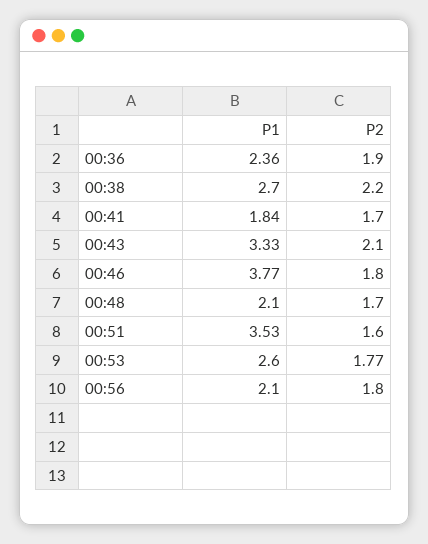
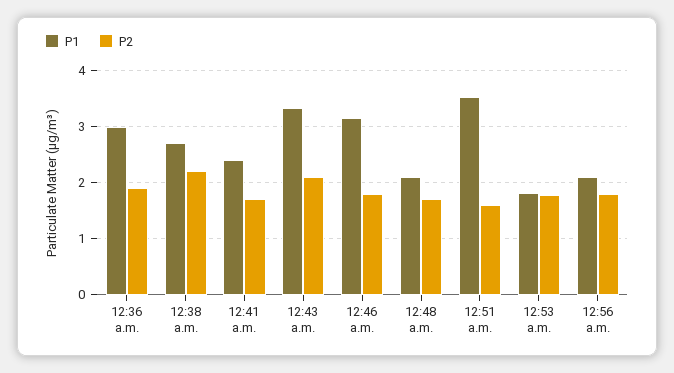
  {
    "P1": {
-     "00:36": 2.36,
+     "00:36": 3,
      "00:38": 2.7,
-     "00:41": 1.84,
+     "00:41": 2.4,
      "00:43": 3.33,
-     "00:46": 3.77,
+     "00:46": 3.2,
      "00:48": 2.1,
      "00:51": 3.53,
-     "00:53": 2.6,
+     "00:53": 1.8,
      "00:56": 2.1
    },
    "P2": {
      "00:36": 1.9,
      "00:38": 2.2,
      "00:41": 1.7,
      "00:43": 2.1,
      "00:46": 1.8,
      "00:48": 1.7,
      "00:51": 1.6,
      "00:53": 1.77,
      "00:56": 1.8
    }
  }

